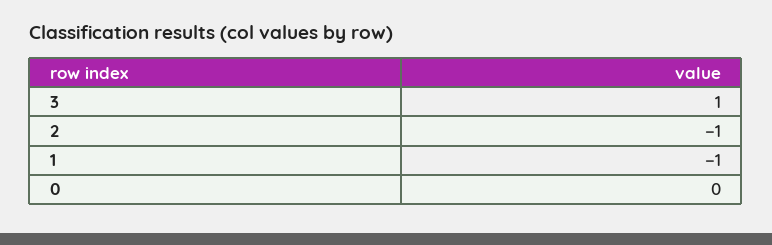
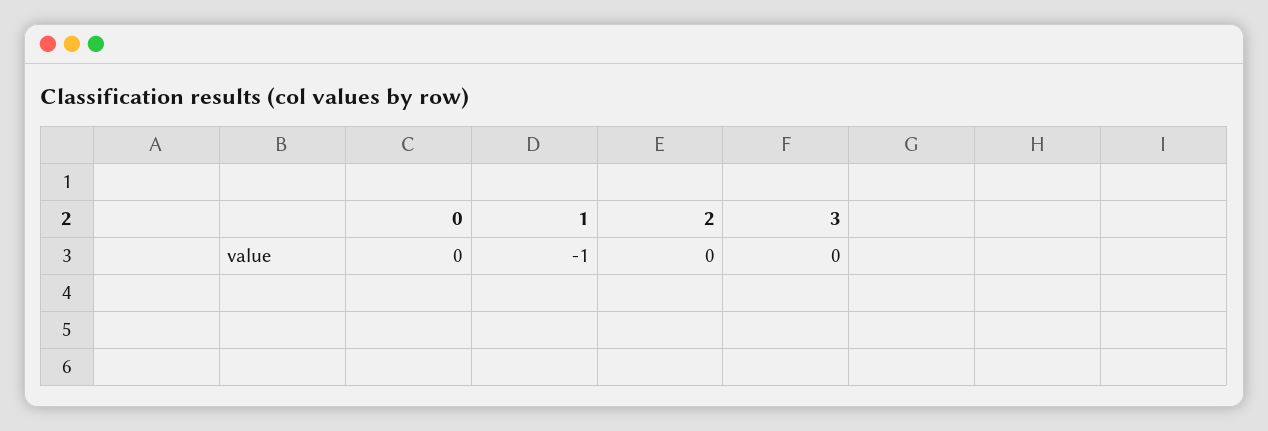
  {
-   "3": 1,
+   "3": 0,
-   "2": -1,
+   "2": 0,
    "1": -1,
    "0": 0
  }

